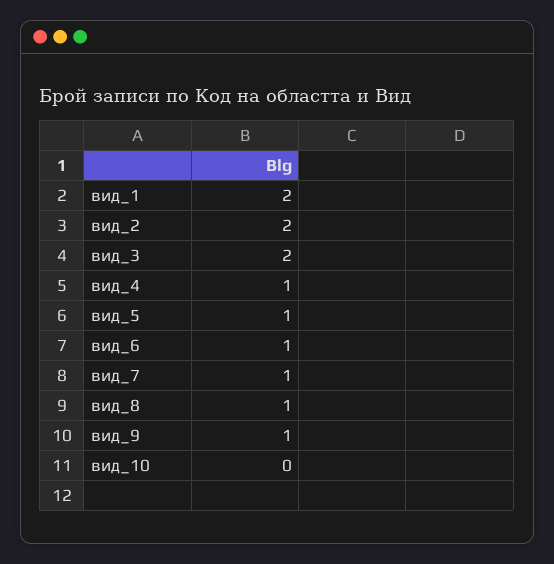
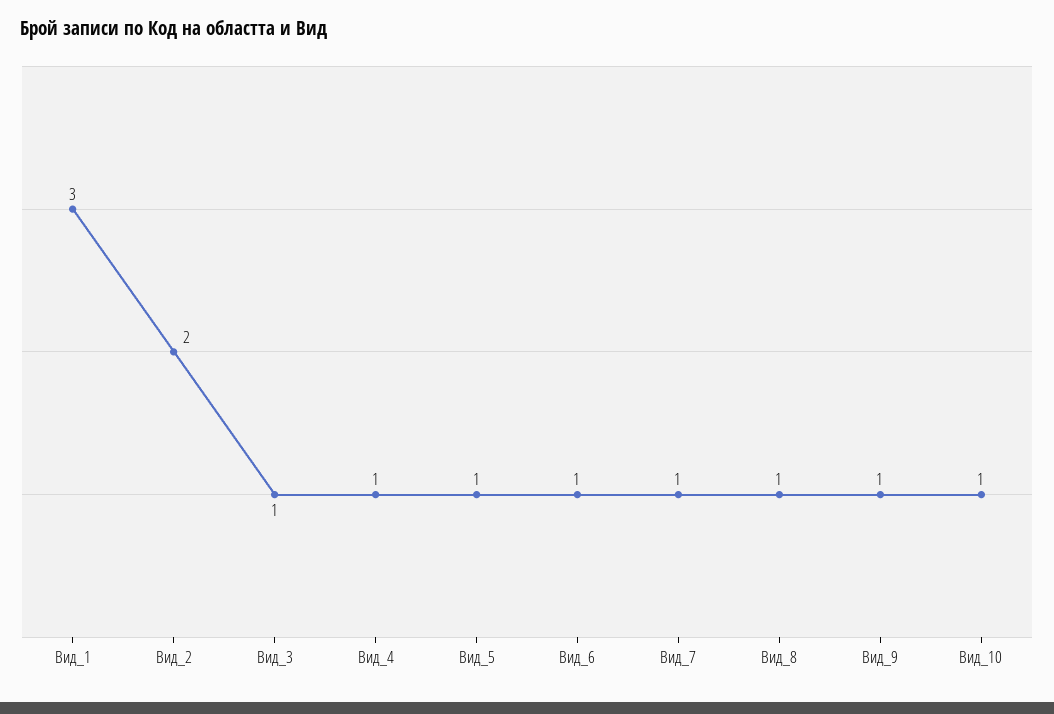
  {
-   "вид_1": 2,
+   "вид_1": 3,
    "вид_2": 2,
-   "вид_3": 2,
+   "вид_3": 1,
    "вид_4": 1,
    "вид_5": 1,
    "вид_6": 1,
    "вид_7": 1,
    "вид_8": 1,
    "вид_9": 1,
-   "вид_10": 0
+   "вид_10": 1
  }

